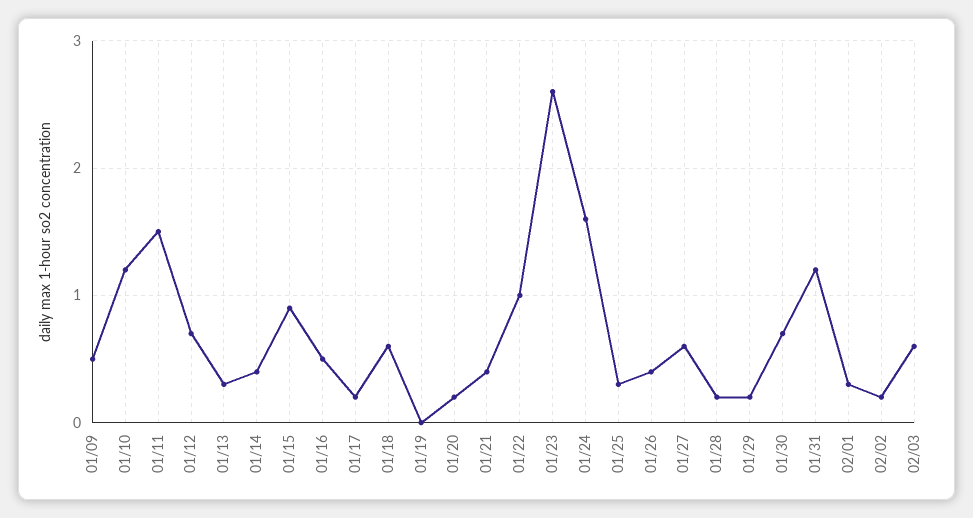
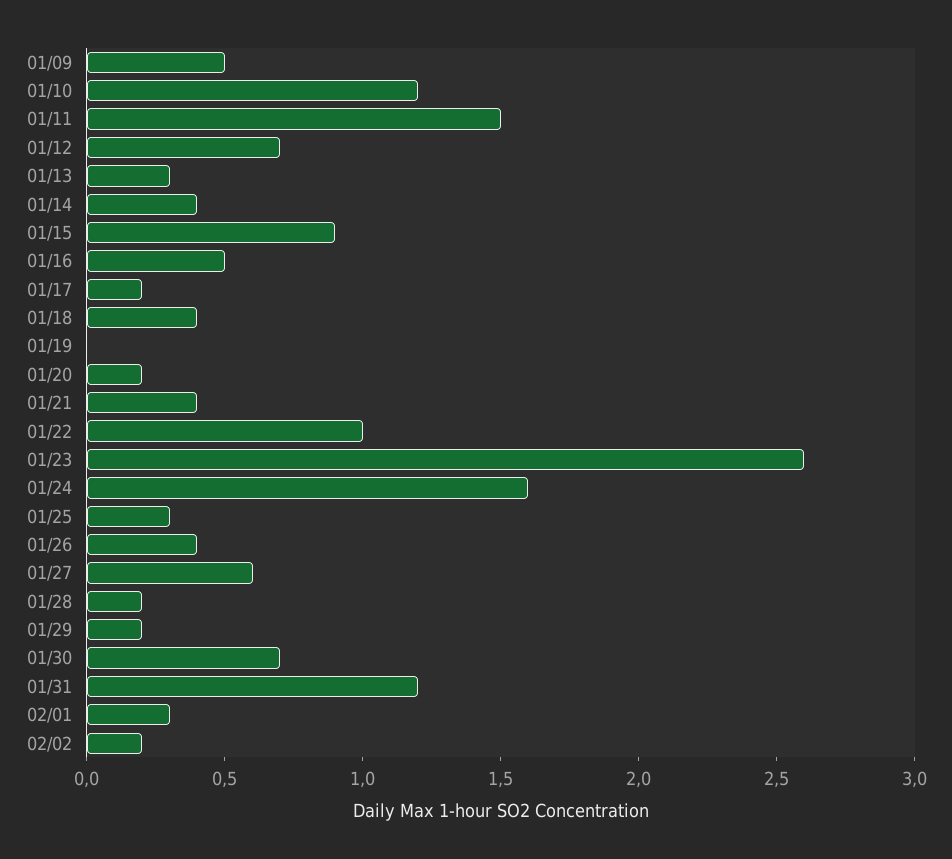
  {
    "01/09": 0.5,
    "01/10": 1.2,
    "01/11": 1.5,
    "01/12": 0.7,
    "01/13": 0.3,
    "01/14": 0.4,
    "01/15": 0.9,
    "01/16": 0.5,
    "01/17": 0.2,
-   "01/18": 0.6,
+   "01/18": 0.4,
    "01/19": 0,
    "01/20": 0.2,
    "01/21": 0.4,
    "01/22": 1,
    "01/23": 2.6,
    "01/24": 1.6,
    "01/25": 0.3,
    "01/26": 0.4,
    "01/27": 0.6,
    "01/28": 0.2,
    "01/29": 0.2,
    "01/30": 0.7,
    "01/31": 1.2,
    "02/01": 0.3,
-   "02/02": 0.2,
+   "02/02": 0.2
-   "02/03": 0.6
  }

